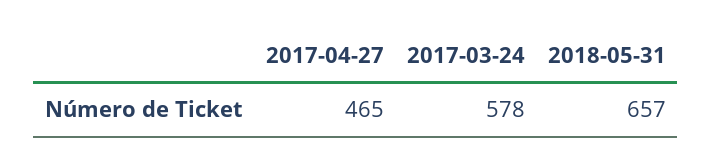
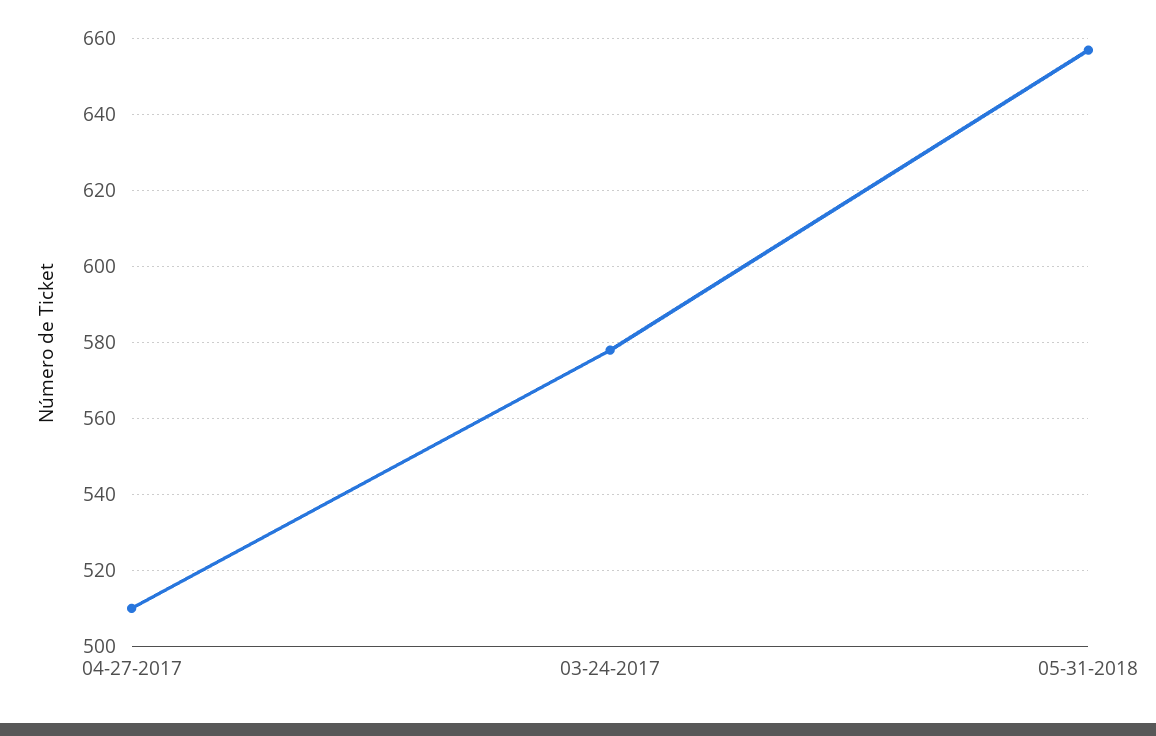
  {
-   "2017-04-27": 465,
+   "2017-04-27": 510,
    "2017-03-24": 578,
    "2018-05-31": 657
  }

